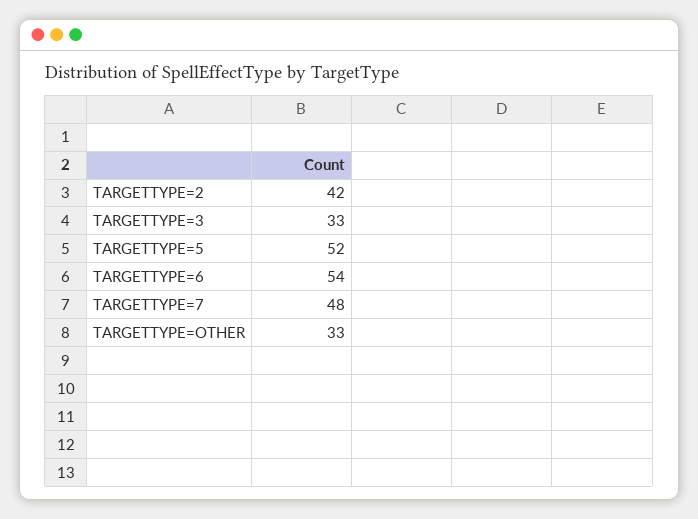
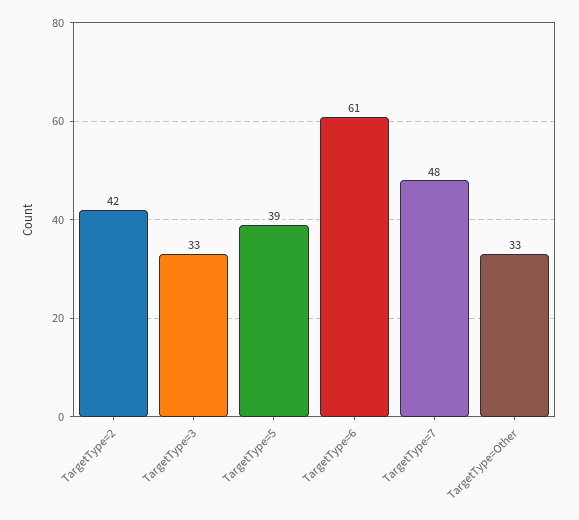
  {
    "TARGETTYPE=2": 42,
    "TARGETTYPE=3": 33,
-   "TARGETTYPE=5": 52,
+   "TARGETTYPE=5": 39,
-   "TARGETTYPE=6": 54,
+   "TARGETTYPE=6": 61,
    "TARGETTYPE=7": 48,
    "TARGETTYPE=OTHER": 33
  }

